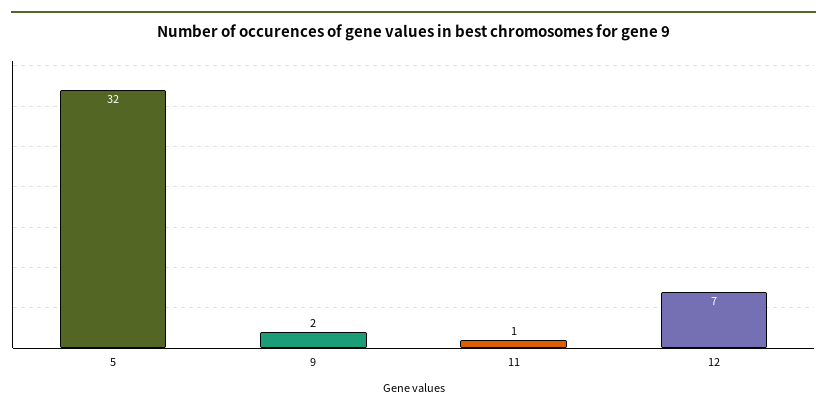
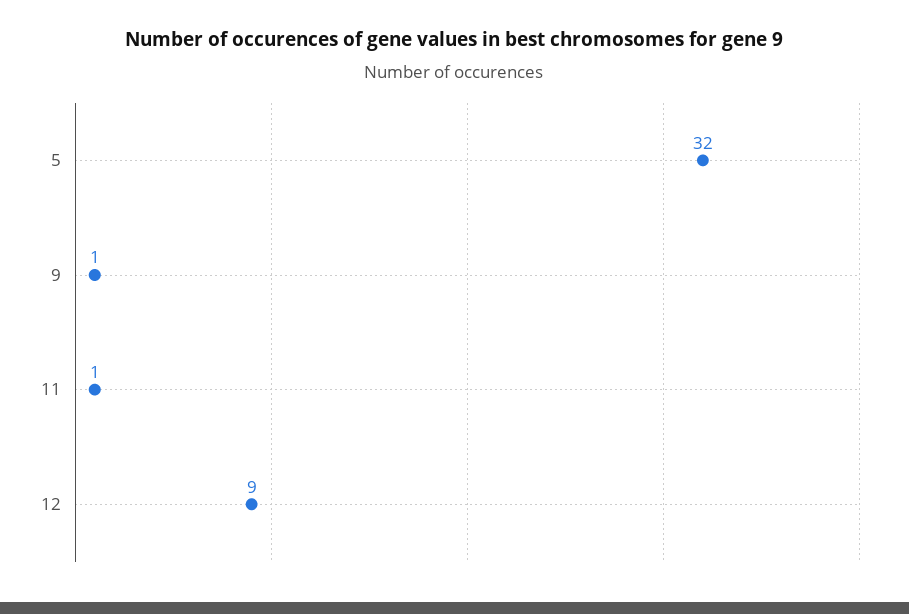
  {
    "5": 32,
-   "9": 2,
+   "9": 1,
    "11": 1,
-   "12": 7
+   "12": 9
  }

